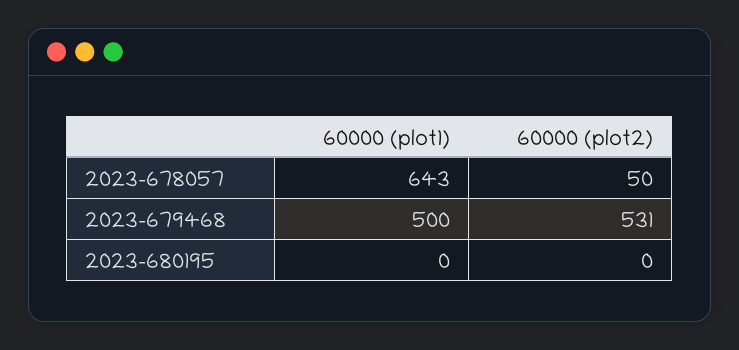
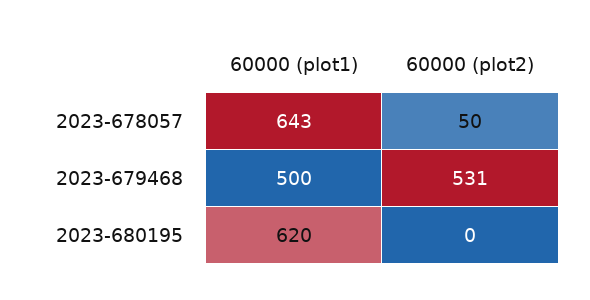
  {
    "60000 (plot1)": {
      "2023-678057": 643,
      "2023-679468": 500,
-     "2023-680195": 0
+     "2023-680195": 620
    },
    "60000 (plot2)": {
      "2023-678057": 50,
      "2023-679468": 531,
      "2023-680195": 0
    }
  }

